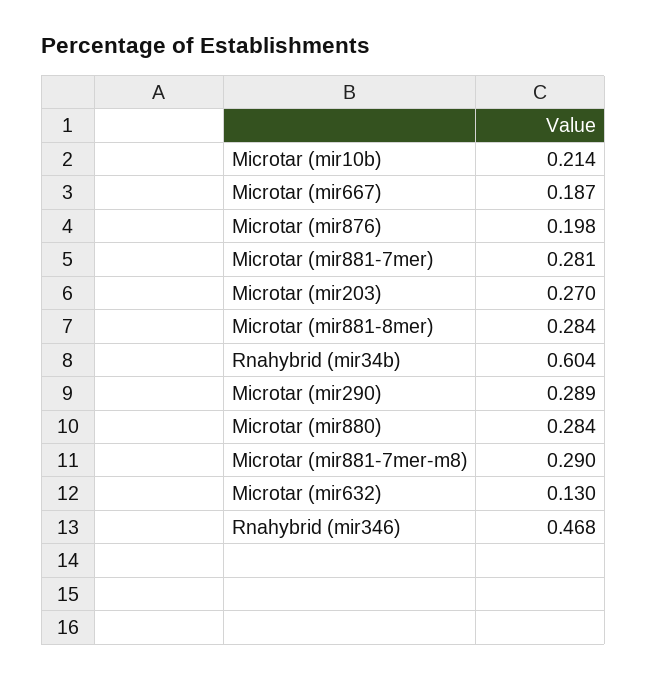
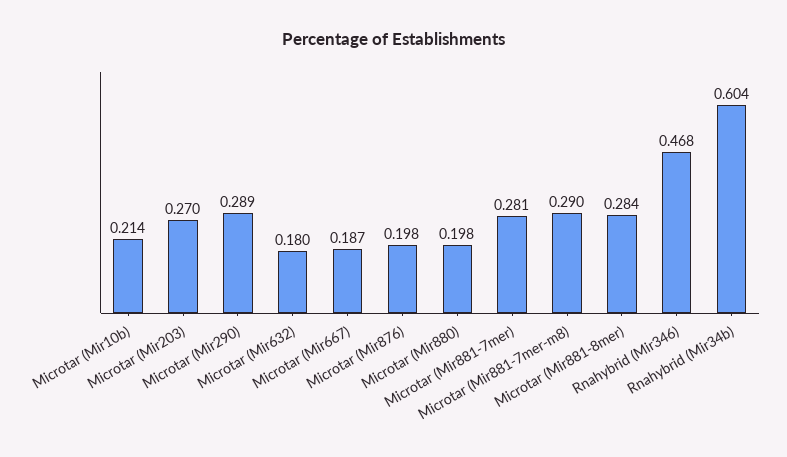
  {
    "Microtar (mir10b)": 0.214,
    "Microtar (mir667)": 0.187,
    "Microtar (mir876)": 0.198,
    "Microtar (mir881-7mer)": 0.281,
    "Microtar (mir203)": 0.27,
    "Microtar (mir881-8mer)": 0.284,
    "Rnahybrid (mir34b)": 0.604,
    "Microtar (mir290)": 0.289,
-   "Microtar (mir880)": 0.284,
+   "Microtar (mir880)": 0.198,
    "Microtar (mir881-7mer-m8)": 0.29,
-   "Microtar (mir632)": 0.13,
+   "Microtar (mir632)": 0.18,
    "Rnahybrid (mir346)": 0.468
  }

